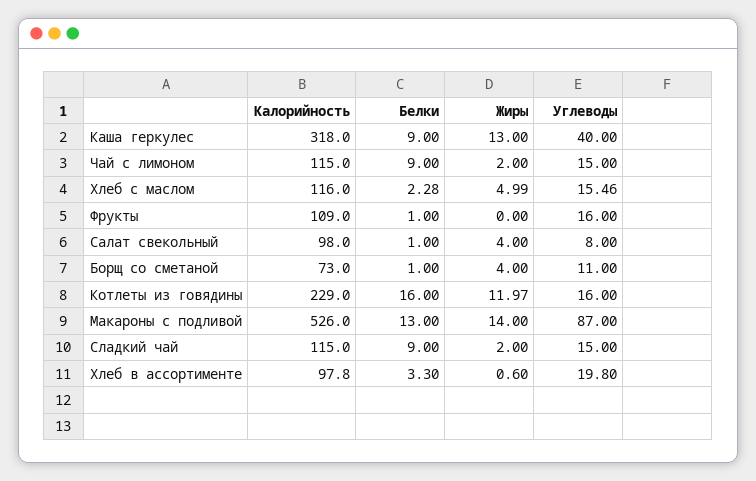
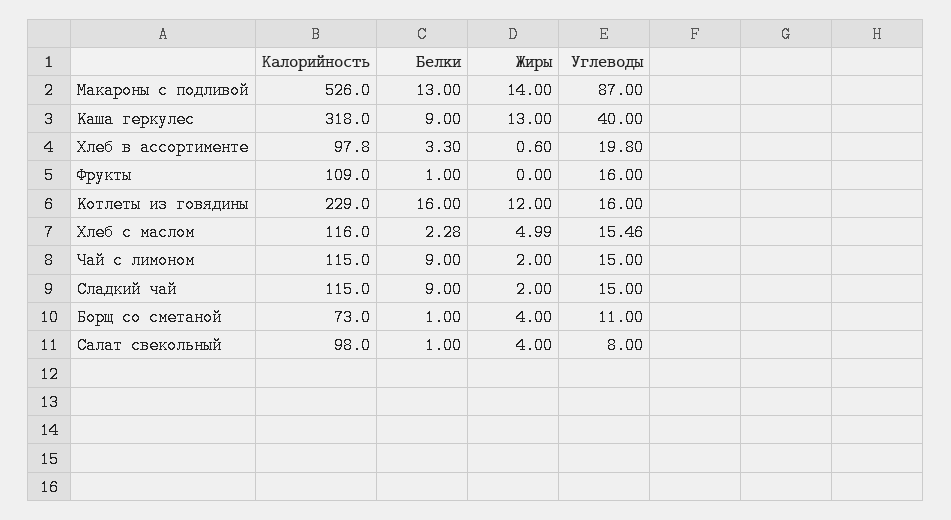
  {
    "Калорийность": {
      "Каша геркулес": 318,
      "Чай с лимоном": 115,
      "Хлеб с маслом": 116,
      "Фрукты": 109,
      "Салат свекольный": 98,
      "Борщ со сметаной": 73,
      "Котлеты из говядины": 229,
      "Макароны с подливой": 526,
      "Сладкий чай": 115,
      "Хлеб в ассортименте": 97.8
    },
    "Белки": {
      "Каша геркулес": 9,
      "Чай с лимоном": 9,
      "Хлеб с маслом": 2.28,
      "Фрукты": 1,
      "Салат свекольный": 1,
      "Борщ со сметаной": 1,
      "Котлеты из говядины": 16,
      "Макароны с подливой": 13,
      "Сладкий чай": 9,
      "Хлеб в ассортименте": 3.3
    },
    "Жиры": {
      "Каша геркулес": 13,
      "Чай с лимоном": 2,
      "Хлеб с маслом": 4.99,
      "Фрукты": 0,
      "Салат свекольный": 4,
      "Борщ со сметаной": 4,
-     "Котлеты из говядины": 11.97,
+     "Котлеты из говядины": 12,
      "Макароны с подливой": 14,
      "Сладкий чай": 2,
      "Хлеб в ассортименте": 0.6
    },
    "Углеводы": {
      "Каша геркулес": 40,
      "Чай с лимоном": 15,
      "Хлеб с маслом": 15.46,
      "Фрукты": 16,
      "Салат свекольный": 8,
      "Борщ со сметаной": 11,
      "Котлеты из говядины": 16,
      "Макароны с подливой": 87,
      "Сладкий чай": 15,
      "Хлеб в ассортименте": 19.8
    }
  }

